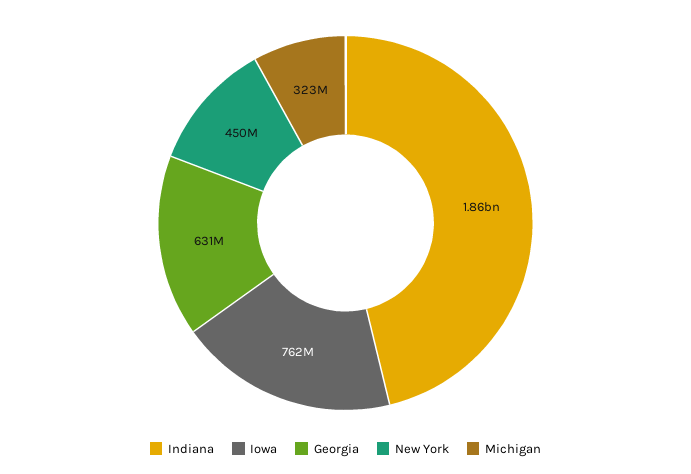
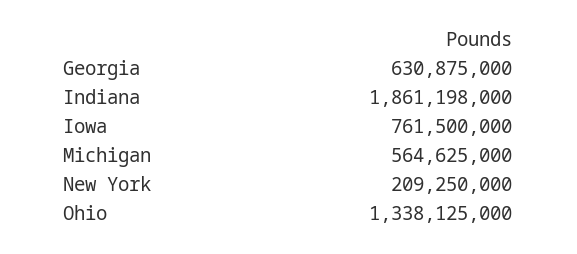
  {
    "Indiana": 1861198000,
    "Iowa": 761500000,
    "Georgia": 630875000,
-   "New York": 450000000,
+   "New York": 209250000,
-   "Michigan": 323000000
+   "Michigan": 564625000,
+   "Ohio": 1338125000
  }

